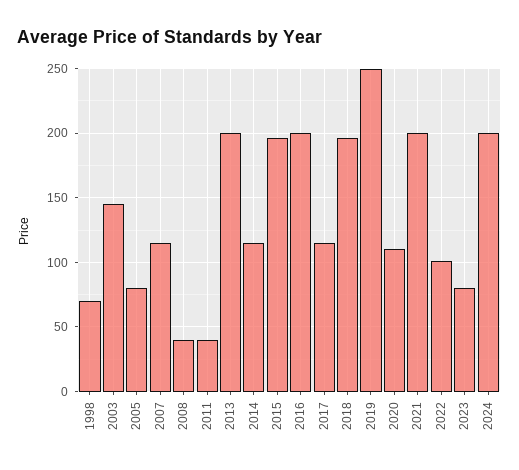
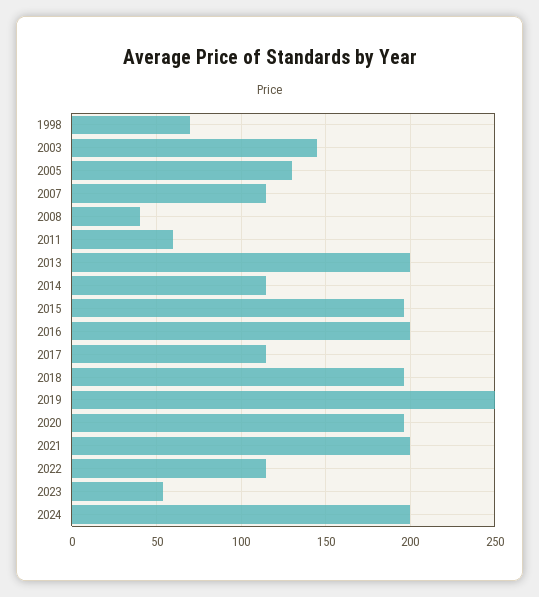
  {
    "1998": 70,
    "2003": 145,
-   "2005": 80,
+   "2005": 130,
    "2007": 115,
    "2008": 40,
-   "2011": 40,
+   "2011": 60,
    "2013": 200,
    "2014": 115,
    "2015": 195,
    "2016": 200,
    "2017": 115,
    "2018": 195,
    "2019": 250,
-   "2020": 110,
+   "2020": 195,
    "2021": 200,
-   "2022": 100,
+   "2022": 115,
-   "2023": 80,
+   "2023": 55,
    "2024": 200
  }

